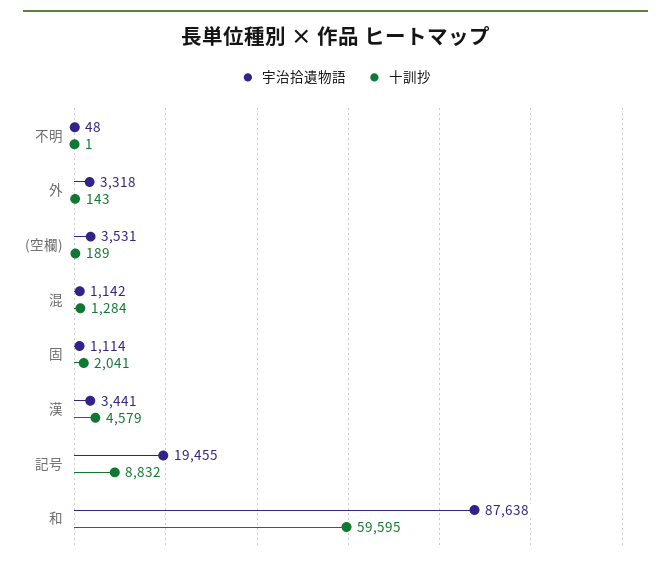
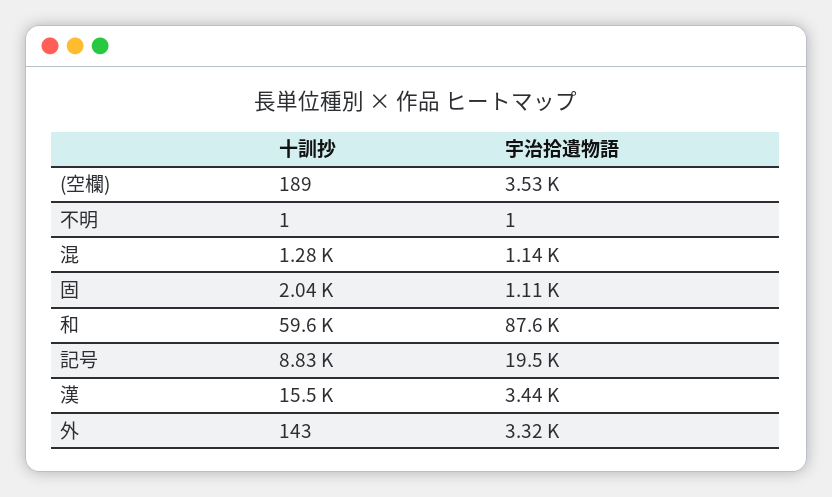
  {
    "宇治拾遺物語": {
-     "不明": 48,
+     "不明": 1,
      "外": 3318,
      "(空欄)": 3531,
      "混": 1142,
      "固": 1114,
      "漢": 3441,
      "記号": 19455,
      "和": 87638
    },
    "十訓抄": {
      "不明": 1,
      "外": 143,
      "(空欄)": 189,
      "混": 1284,
      "固": 2041,
-     "漢": 4579,
+     "漢": 15500,
      "記号": 8832,
      "和": 59595
    }
  }

